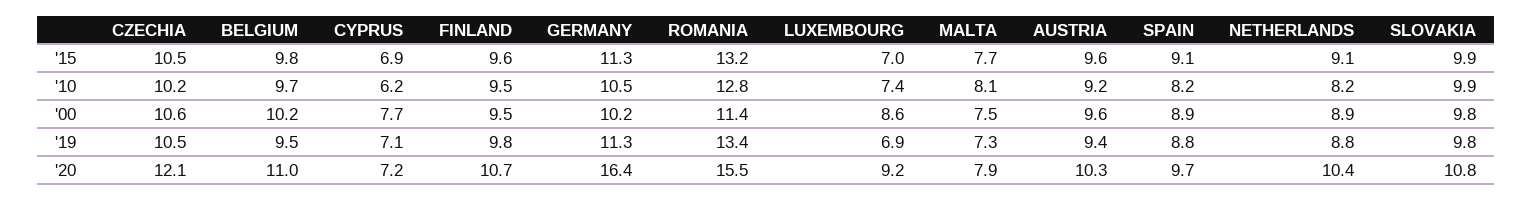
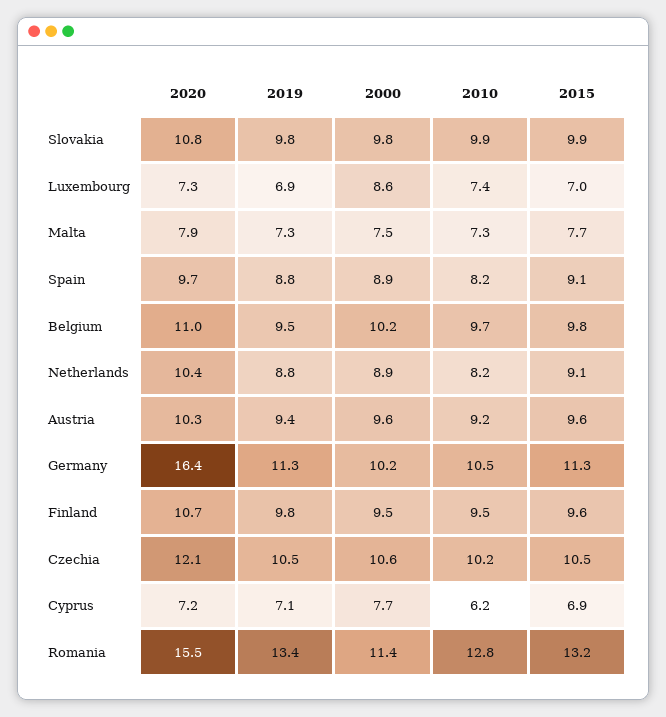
  {
    "CZECHIA": {
      "'15": 10.5,
      "'10": 10.2,
      "'00": 10.6,
      "'19": 10.5,
      "'20": 12.1
    },
    "BELGIUM": {
      "'15": 9.8,
      "'10": 9.7,
      "'00": 10.2,
      "'19": 9.5,
      "'20": 11
    },
    "CYPRUS": {
      "'15": 6.9,
      "'10": 6.2,
      "'00": 7.7,
      "'19": 7.1,
      "'20": 7.2
    },
    "FINLAND": {
      "'15": 9.6,
      "'10": 9.5,
      "'00": 9.5,
      "'19": 9.8,
      "'20": 10.7
    },
    "GERMANY": {
      "'15": 11.3,
      "'10": 10.5,
      "'00": 10.2,
      "'19": 11.3,
      "'20": 16.4
    },
    "ROMANIA": {
      "'15": 13.2,
      "'10": 12.8,
      "'00": 11.4,
      "'19": 13.4,
      "'20": 15.5
    },
    "LUXEMBOURG": {
      "'15": 7,
      "'10": 7.4,
      "'00": 8.6,
      "'19": 6.9,
-     "'20": 9.2
+     "'20": 7.3
    },
    "MALTA": {
      "'15": 7.7,
-     "'10": 8.1,
+     "'10": 7.3,
      "'00": 7.5,
      "'19": 7.3,
      "'20": 7.9
    },
    "AUSTRIA": {
      "'15": 9.6,
      "'10": 9.2,
      "'00": 9.6,
      "'19": 9.4,
      "'20": 10.3
    },
    "SPAIN": {
      "'15": 9.1,
      "'10": 8.2,
      "'00": 8.9,
      "'19": 8.8,
      "'20": 9.7
    },
    "NETHERLANDS": {
      "'15": 9.1,
      "'10": 8.2,
      "'00": 8.9,
      "'19": 8.8,
      "'20": 10.4
    },
    "SLOVAKIA": {
      "'15": 9.9,
      "'10": 9.9,
      "'00": 9.8,
      "'19": 9.8,
      "'20": 10.8
    }
  }

